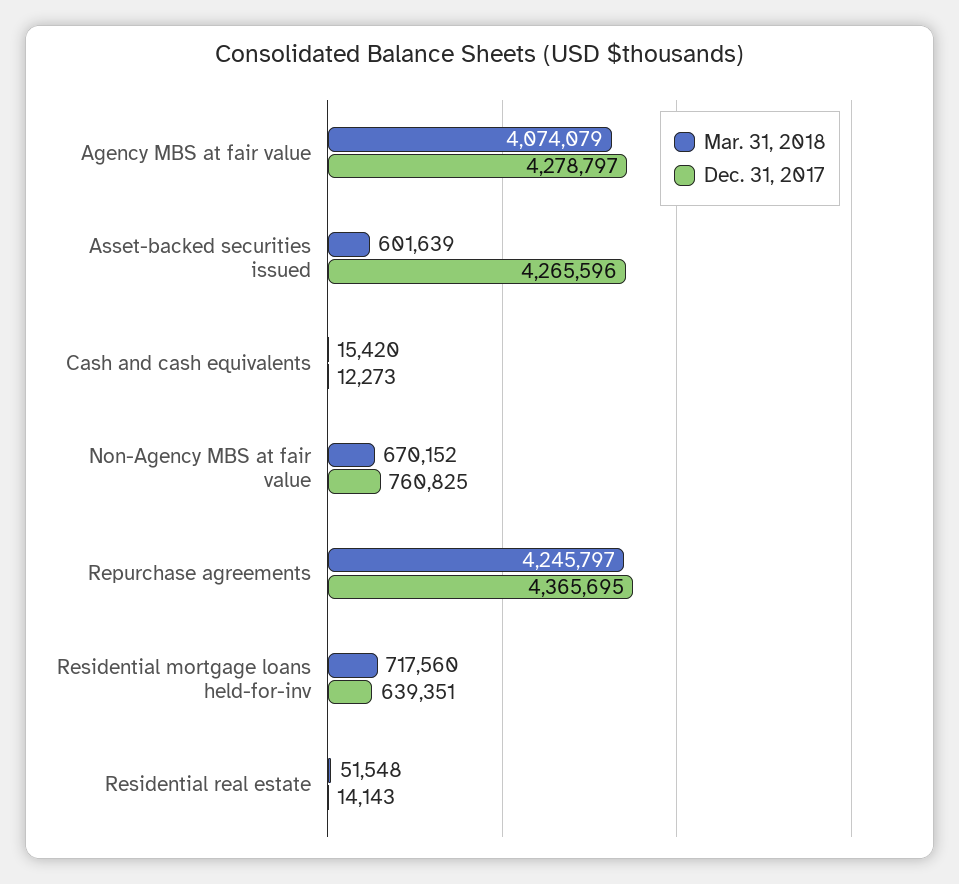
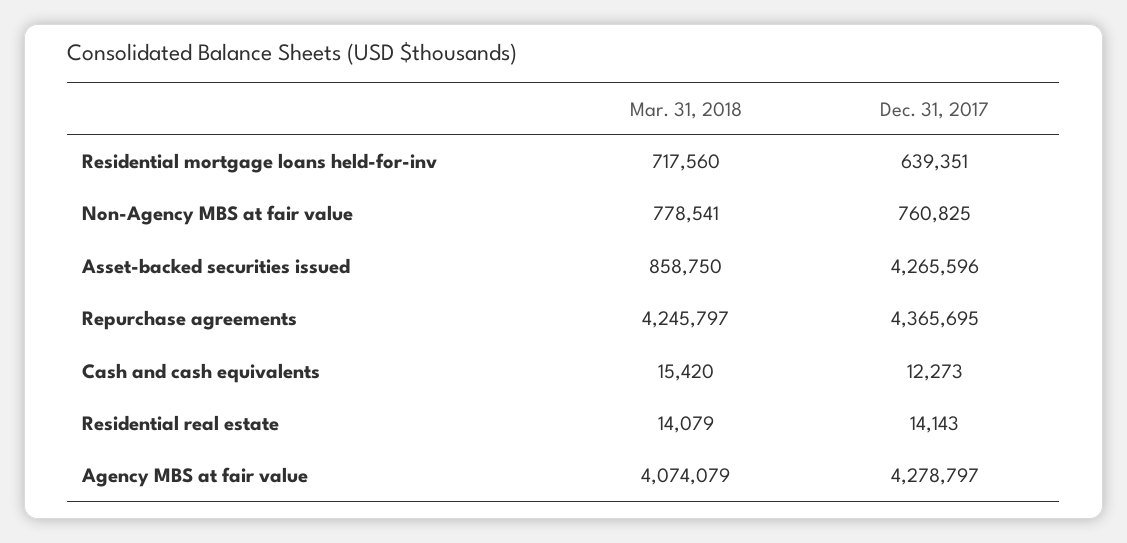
  {
    "Mar. 31, 2018": {
      "Agency MBS at fair value": 4074079,
-     "Asset-backed securities issued": 601639,
+     "Asset-backed securities issued": 858750,
      "Cash and cash equivalents": 15420,
-     "Non-Agency MBS at fair value": 670152,
+     "Non-Agency MBS at fair value": 778541,
      "Repurchase agreements": 4245797,
      "Residential mortgage loans held-for-inv": 717560,
-     "Residential real estate": 51548
+     "Residential real estate": 14079
    },
    "Dec. 31, 2017": {
      "Agency MBS at fair value": 4278797,
      "Asset-backed securities issued": 4265596,
      "Cash and cash equivalents": 12273,
      "Non-Agency MBS at fair value": 760825,
      "Repurchase agreements": 4365695,
      "Residential mortgage loans held-for-inv": 639351,
      "Residential real estate": 14143
    }
  }

